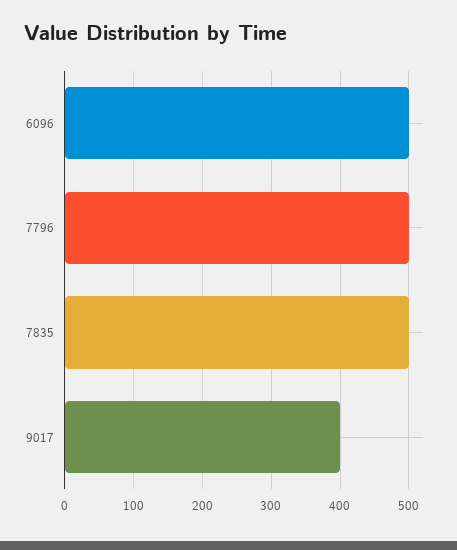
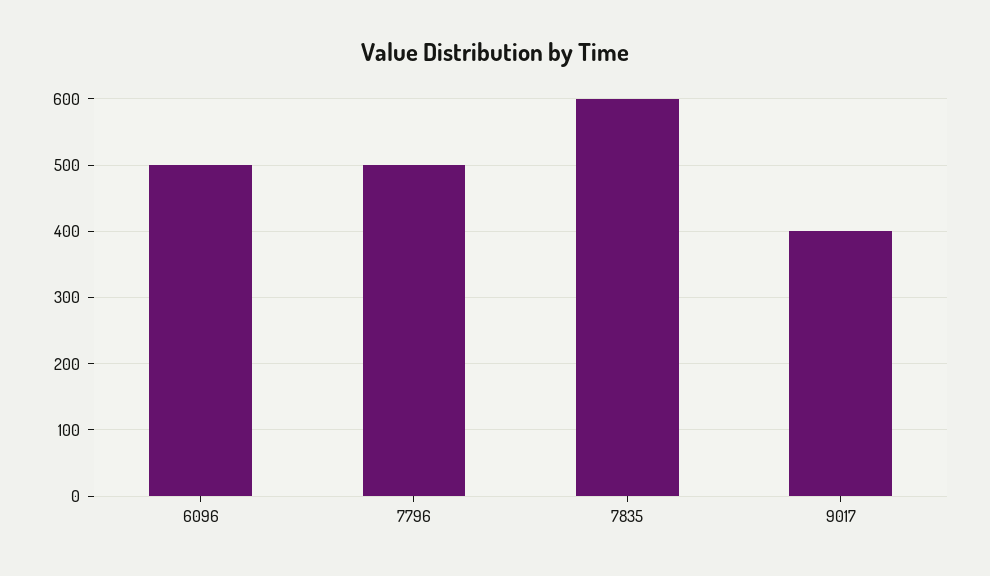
  {
    "6096": 500,
    "7796": 500,
-   "7835": 500,
+   "7835": 600,
    "9017": 400
  }

